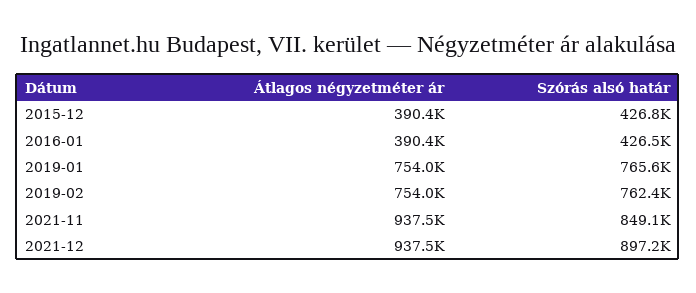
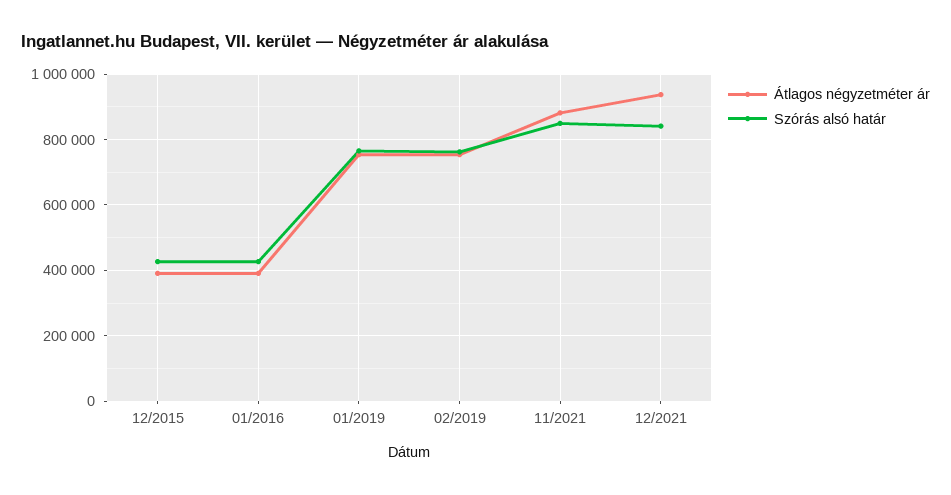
  {
    "Átlagos négyzetméter ár": {
      "2015-12": 390400,
      "2016-01": 390400,
      "2019-01": 754000,
      "2019-02": 754000,
-     "2021-11": 937500,
+     "2021-11": 880000,
      "2021-12": 937500
    },
    "Szórás alsó határ": {
      "2015-12": 426800,
      "2016-01": 426500,
      "2019-01": 765600,
      "2019-02": 762400,
      "2021-11": 849100,
-     "2021-12": 897200
+     "2021-12": 840000
    }
  }

